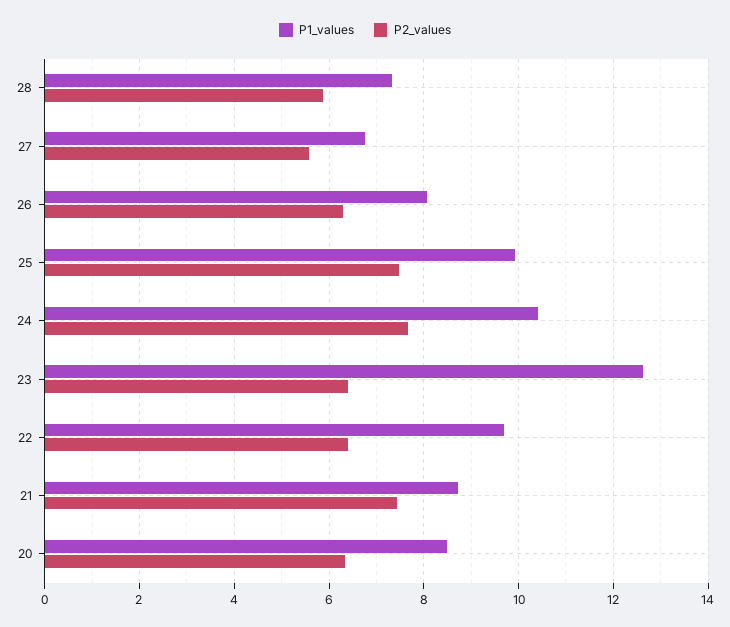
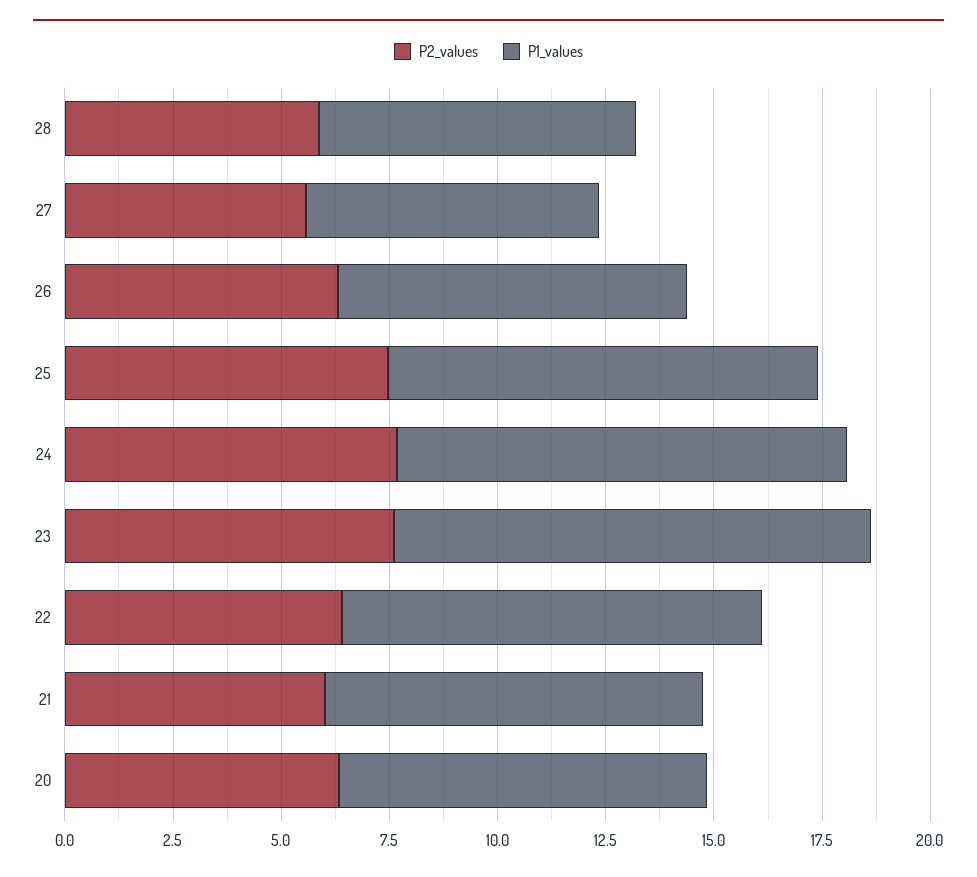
  {
    "P1_values": {
      "28": 7.4,
      "27": 6.8,
      "26": 8,
      "25": 10,
      "24": 10.4,
-     "23": 12.6,
+     "23": 11,
      "22": 9.8,
      "21": 8.8,
      "20": 8.6
    },
    "P2_values": {
      "28": 5.8,
      "27": 5.6,
      "26": 6.4,
      "25": 7.4,
      "24": 7.6,
-     "23": 6.4,
+     "23": 7.5,
      "22": 6.4,
-     "21": 7.4,
+     "21": 6,
      "20": 6.4
    }
  }

